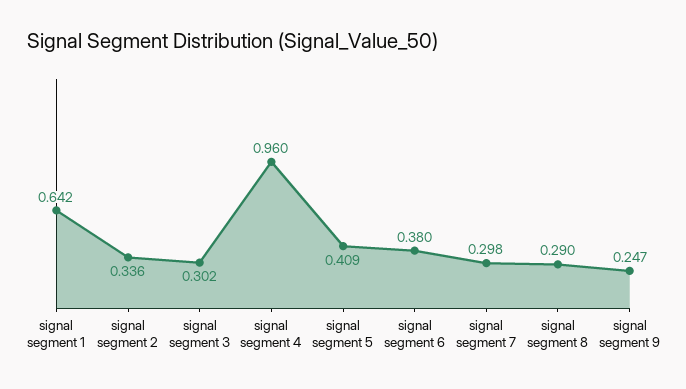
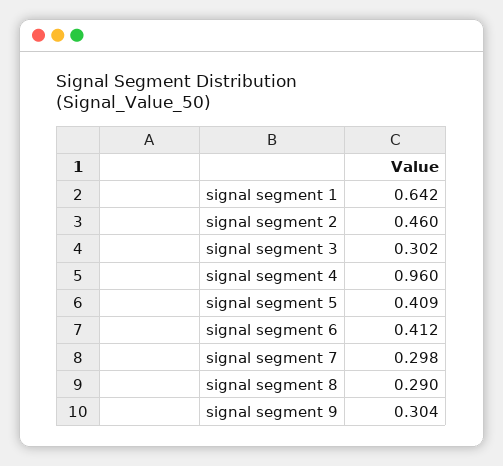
  {
    "signal segment 1": 0.642,
-   "signal segment 2": 0.336,
+   "signal segment 2": 0.46,
    "signal segment 3": 0.302,
    "signal segment 4": 0.96,
    "signal segment 5": 0.409,
-   "signal segment 6": 0.38,
+   "signal segment 6": 0.412,
    "signal segment 7": 0.298,
    "signal segment 8": 0.29,
-   "signal segment 9": 0.247
+   "signal segment 9": 0.304
  }

